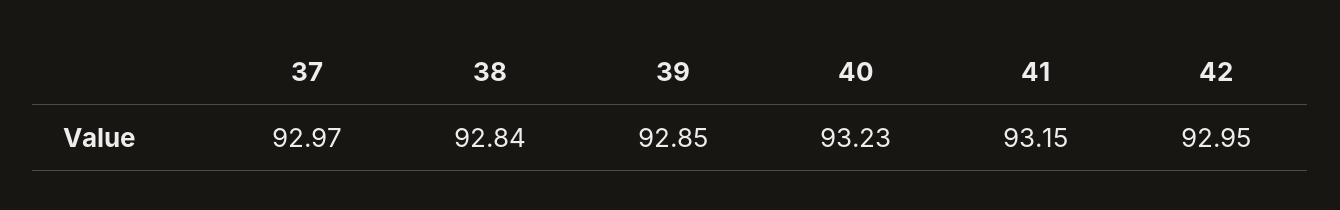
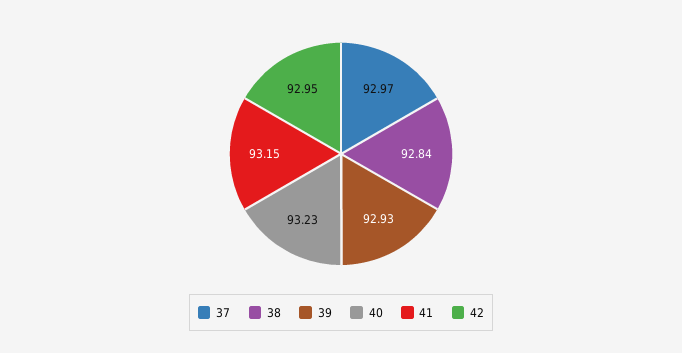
  {
    "37": 92.97,
    "38": 92.84,
-   "39": 92.85,
+   "39": 92.93,
    "40": 93.23,
    "41": 93.15,
    "42": 92.95
  }

